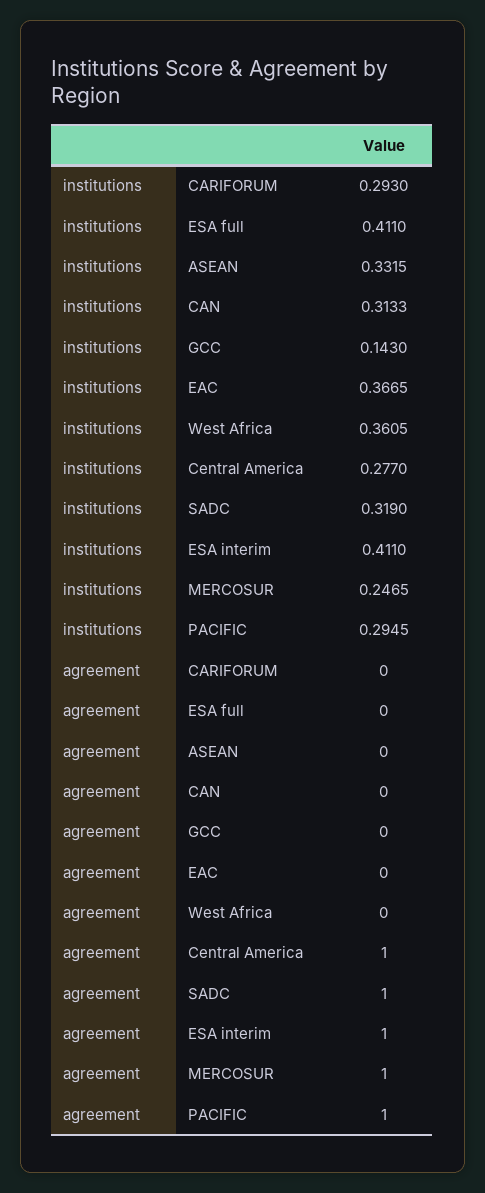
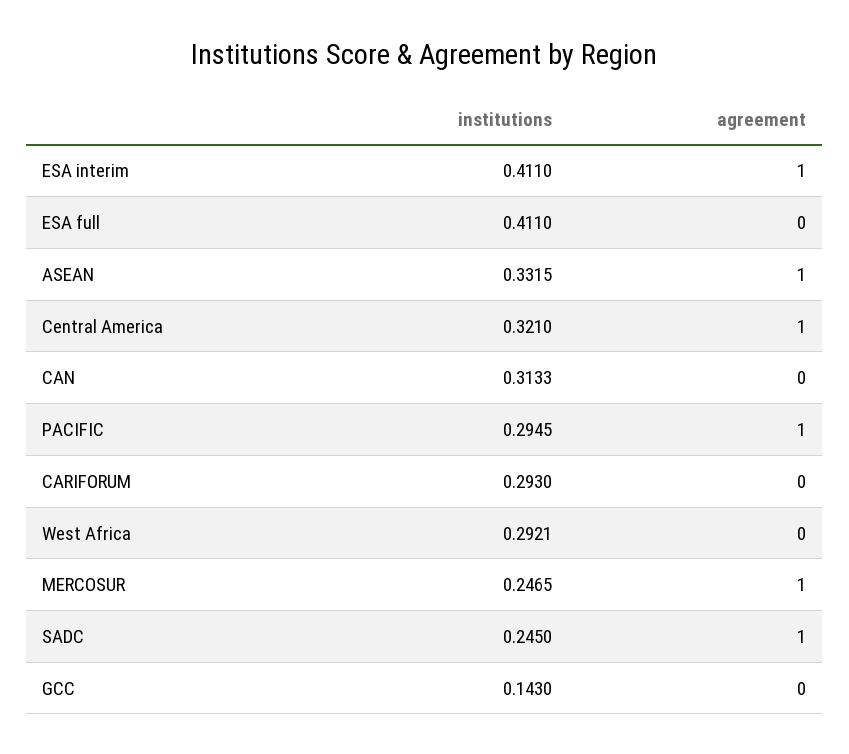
  {
    "institutions": {
      "CARIFORUM": 0.293,
      "ESA full": 0.411,
      "ASEAN": 0.3315,
      "CAN": 0.3133,
      "GCC": 0.143,
-     "EAC": 0.3665,
-     "West Africa": 0.3605,
+     "West Africa": 0.2921,
-     "Central America": 0.277,
+     "Central America": 0.321,
-     "SADC": 0.319,
+     "SADC": 0.245,
      "ESA interim": 0.411,
      "MERCOSUR": 0.2465,
      "PACIFIC": 0.2945
    },
    "agreement": {
      "CARIFORUM": 0,
      "ESA full": 0,
-     "ASEAN": 0,
+     "ASEAN": 1,
      "CAN": 0,
      "GCC": 0,
-     "EAC": 0,
      "West Africa": 0,
      "Central America": 1,
      "SADC": 1,
      "ESA interim": 1,
      "MERCOSUR": 1,
      "PACIFIC": 1
    }
  }

